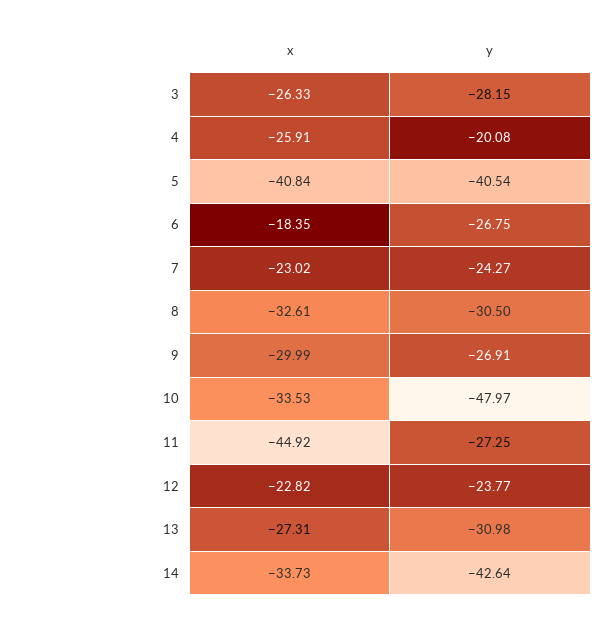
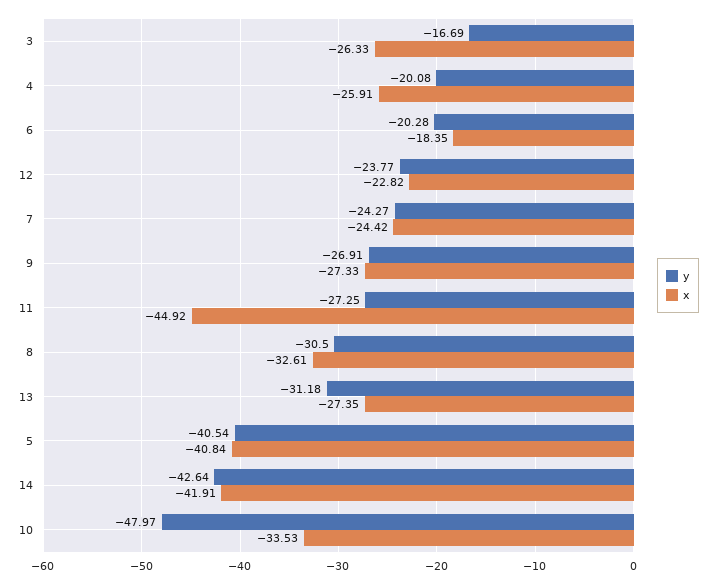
  {
    "x": {
      "3": -26.33,
      "4": -25.91,
      "5": -40.84,
      "6": -18.35,
-     "7": -23.02,
+     "7": -24.42,
      "8": -32.61,
-     "9": -29.99,
+     "9": -27.33,
      "10": -33.53,
      "11": -44.92,
      "12": -22.82,
-     "13": -27.31,
+     "13": -27.35,
-     "14": -33.73
+     "14": -41.91
    },
    "y": {
-     "3": -28.15,
+     "3": -16.69,
      "4": -20.08,
      "5": -40.54,
-     "6": -26.75,
+     "6": -20.28,
      "7": -24.27,
      "8": -30.5,
      "9": -26.91,
      "10": -47.97,
      "11": -27.25,
      "12": -23.77,
-     "13": -30.98,
+     "13": -31.18,
      "14": -42.64
    }
  }

